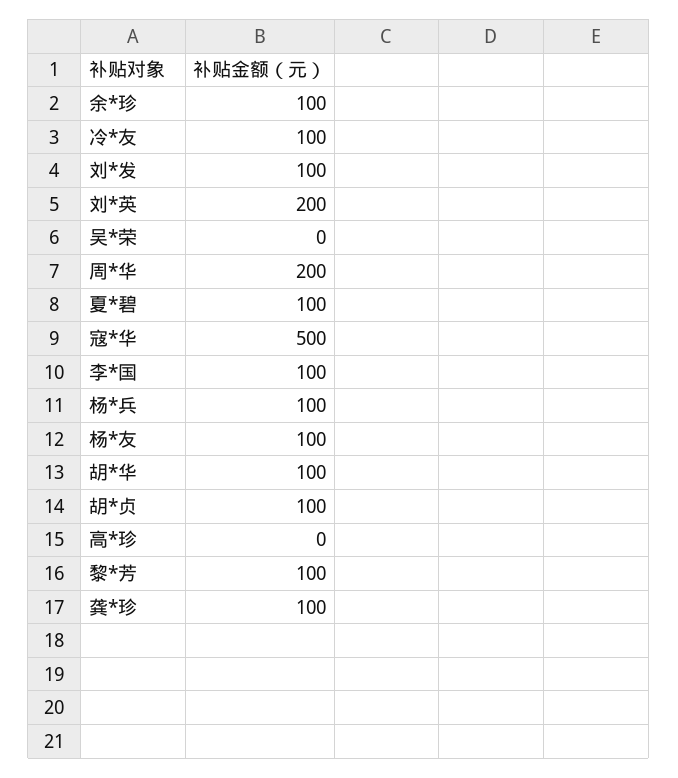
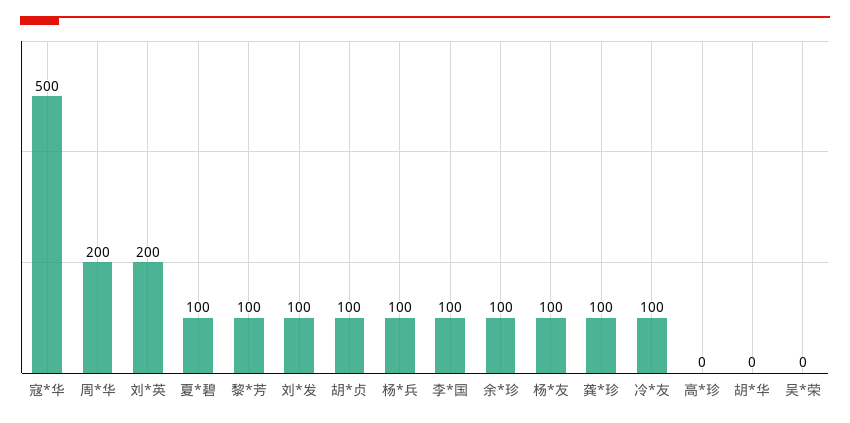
  {
    "余*珍": 100,
    "冷*友": 100,
    "刘*发": 100,
    "刘*英": 200,
    "吴*荣": 0,
    "周*华": 200,
    "夏*碧": 100,
    "寇*华": 500,
    "李*国": 100,
    "杨*兵": 100,
    "杨*友": 100,
-   "胡*华": 100,
+   "胡*华": 0,
    "胡*贞": 100,
    "高*珍": 0,
    "黎*芳": 100,
    "龚*珍": 100
  }

